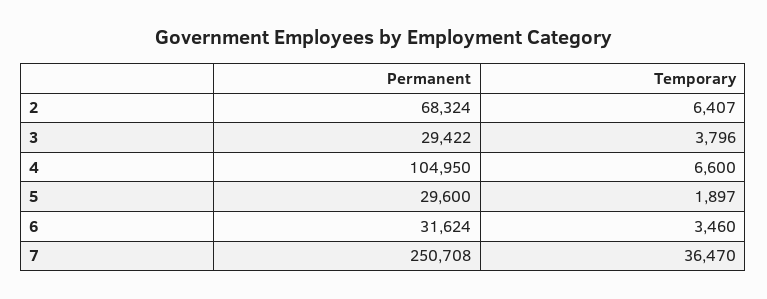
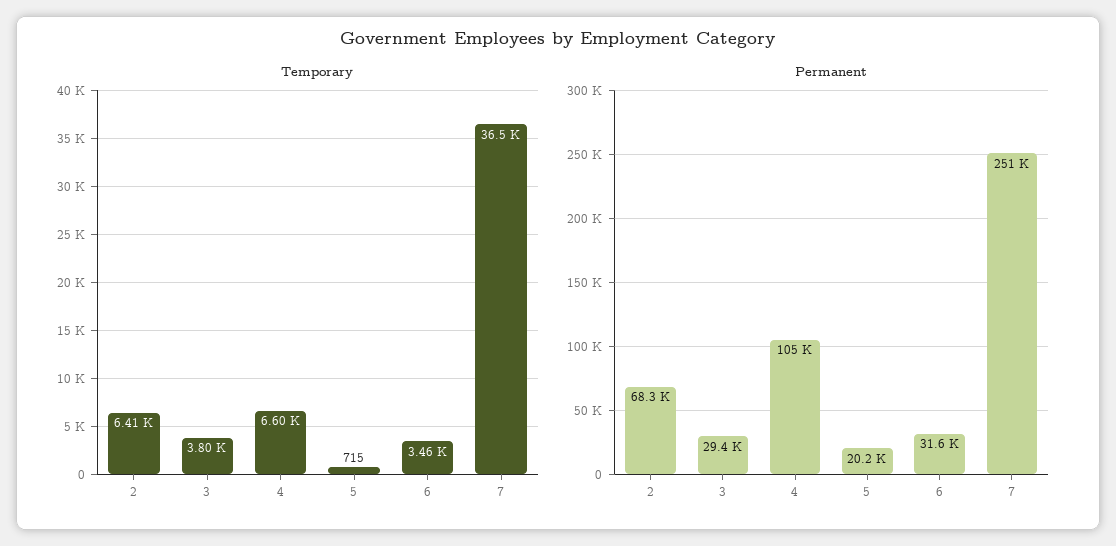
  {
    "Permanent": {
      "2": 68324,
      "3": 29422,
      "4": 104950,
-     "5": 29600,
+     "5": 20200,
      "6": 31624,
      "7": 250708
    },
    "Temporary": {
      "2": 6407,
      "3": 3796,
      "4": 6600,
-     "5": 1897,
+     "5": 715,
      "6": 3460,
      "7": 36470
    }
  }

